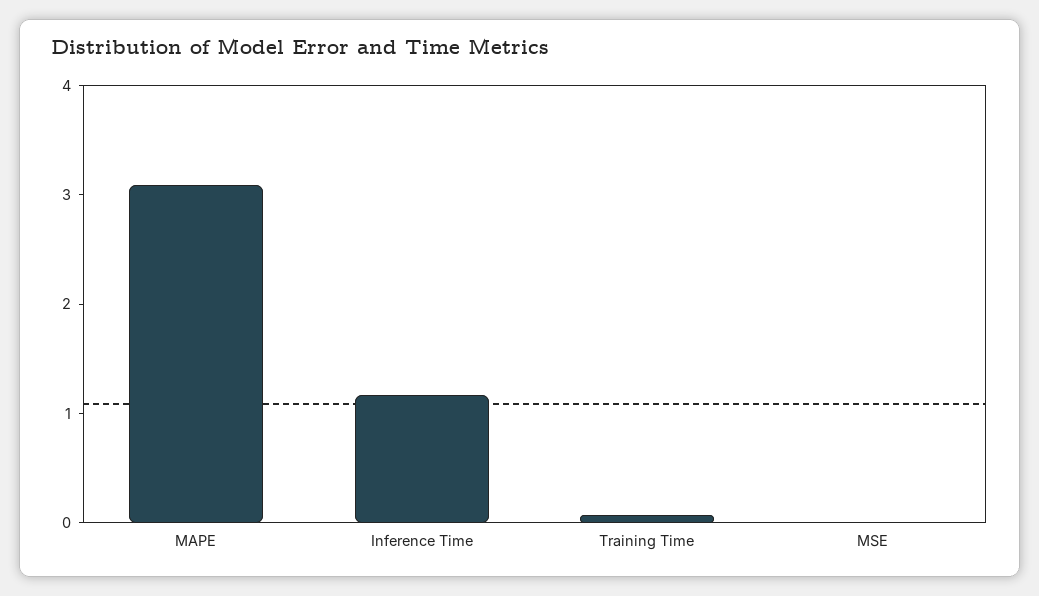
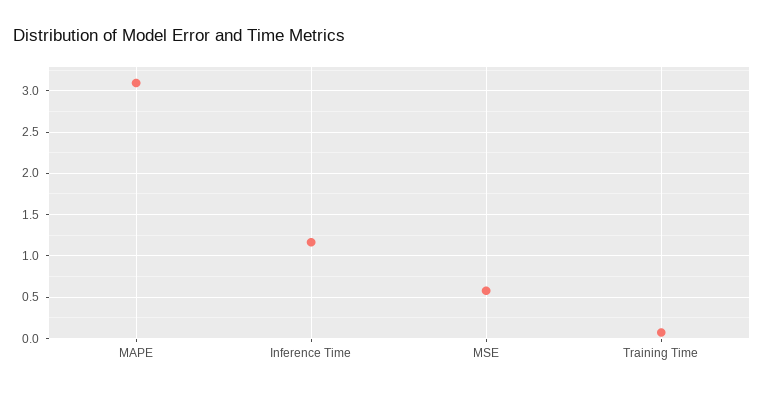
  {
    "MAPE": 3.1,
    "Inference Time": 1.2,
    "Training Time": 0.1,
-   "MSE": 0
+   "MSE": 0.6
  }

